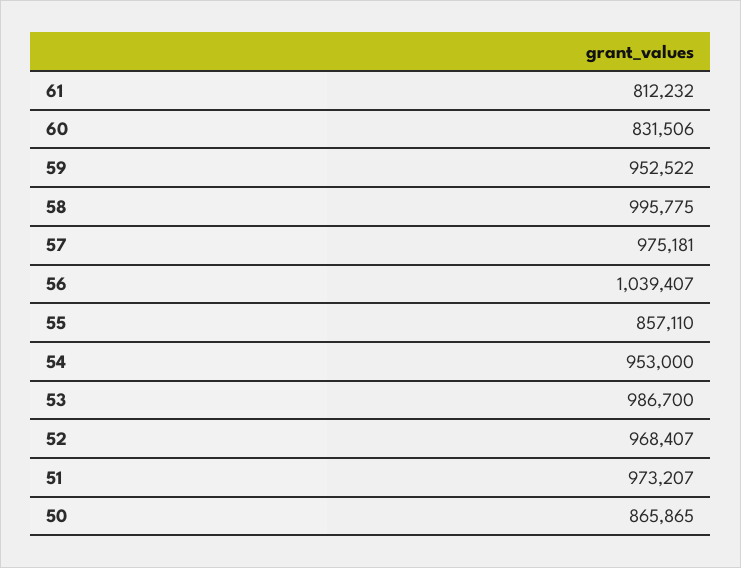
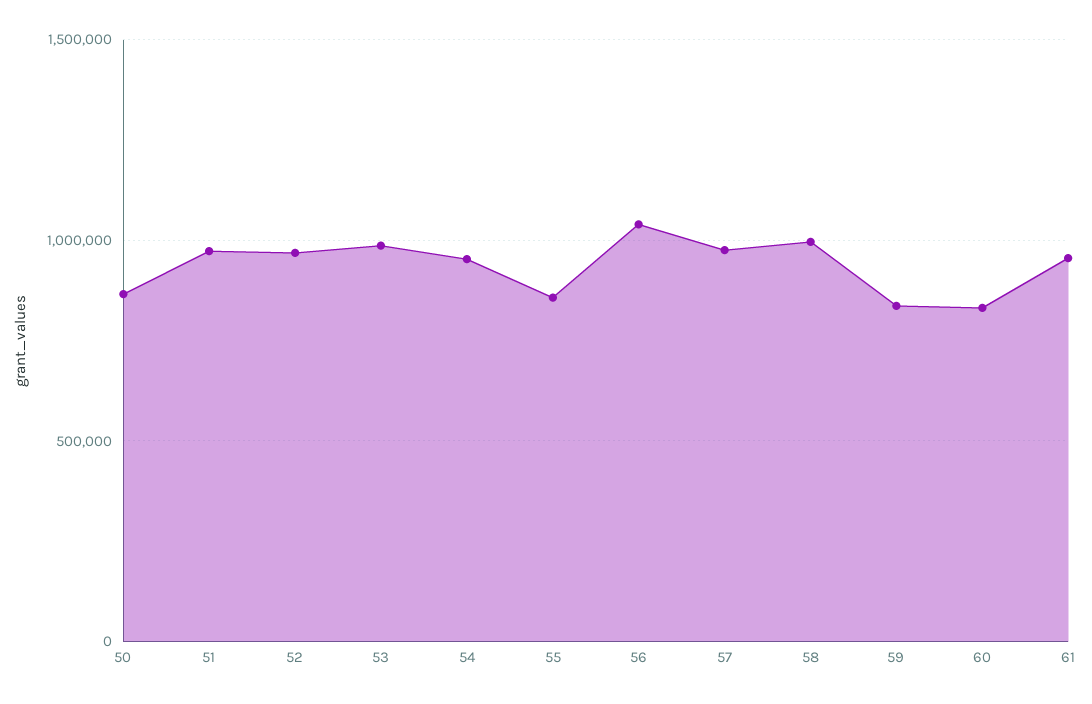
  {
-   "61": 812232,
+   "61": 950000,
    "60": 831506,
-   "59": 952522,
+   "59": 850000,
    "58": 995775,
    "57": 975181,
    "56": 1039407,
    "55": 857110,
    "54": 953000,
    "53": 986700,
    "52": 968407,
    "51": 973207,
    "50": 865865
  }

